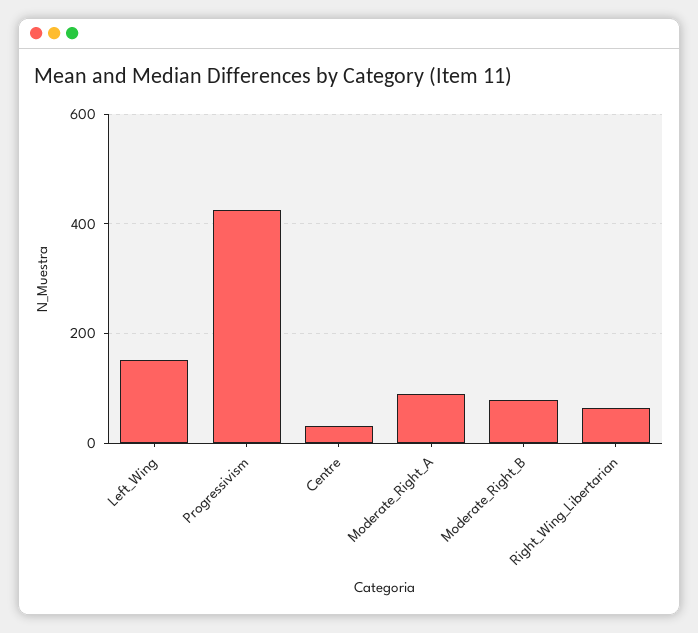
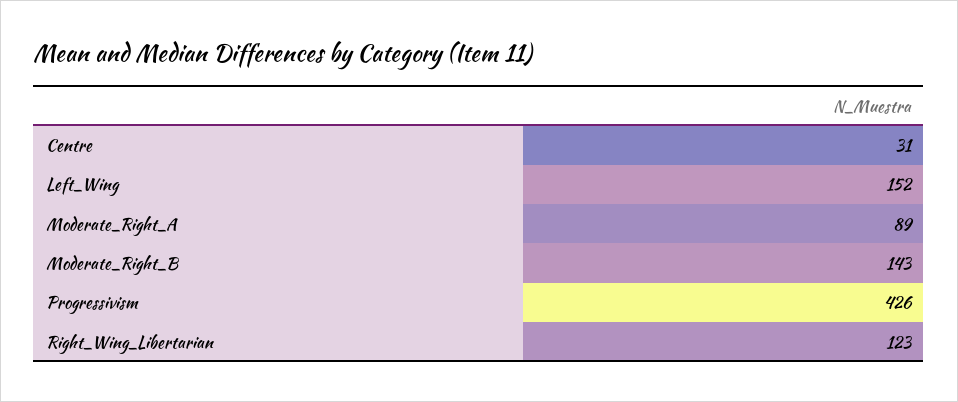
  {
    "Left_Wing": 152,
    "Progressivism": 426,
    "Centre": 31,
    "Moderate_Right_A": 89,
-   "Moderate_Right_B": 80,
+   "Moderate_Right_B": 143,
-   "Right_Wing_Libertarian": 60
+   "Right_Wing_Libertarian": 123
  }

